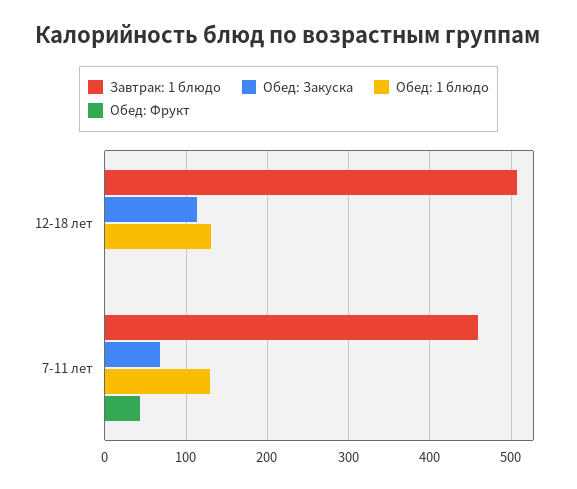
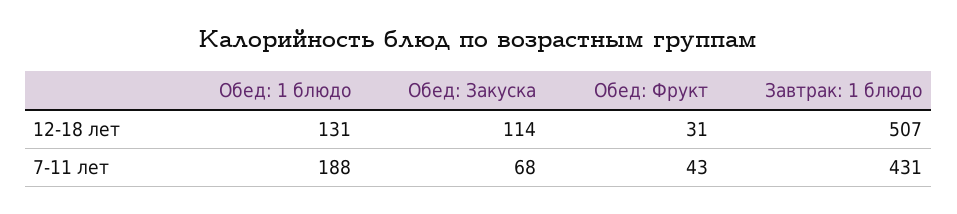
  {
    "Завтрак: 1 блюдо": {
      "12-18 лет": 507,
-     "7-11 лет": 460
+     "7-11 лет": 431
    },
    "Обед: Закуска": {
      "12-18 лет": 114,
      "7-11 лет": 68
    },
    "Обед: 1 блюдо": {
      "12-18 лет": 131,
-     "7-11 лет": 130
+     "7-11 лет": 188
    },
    "Обед: Фрукт": {
-     "12-18 лет": 0,
+     "12-18 лет": 31,
      "7-11 лет": 43
    }
  }

